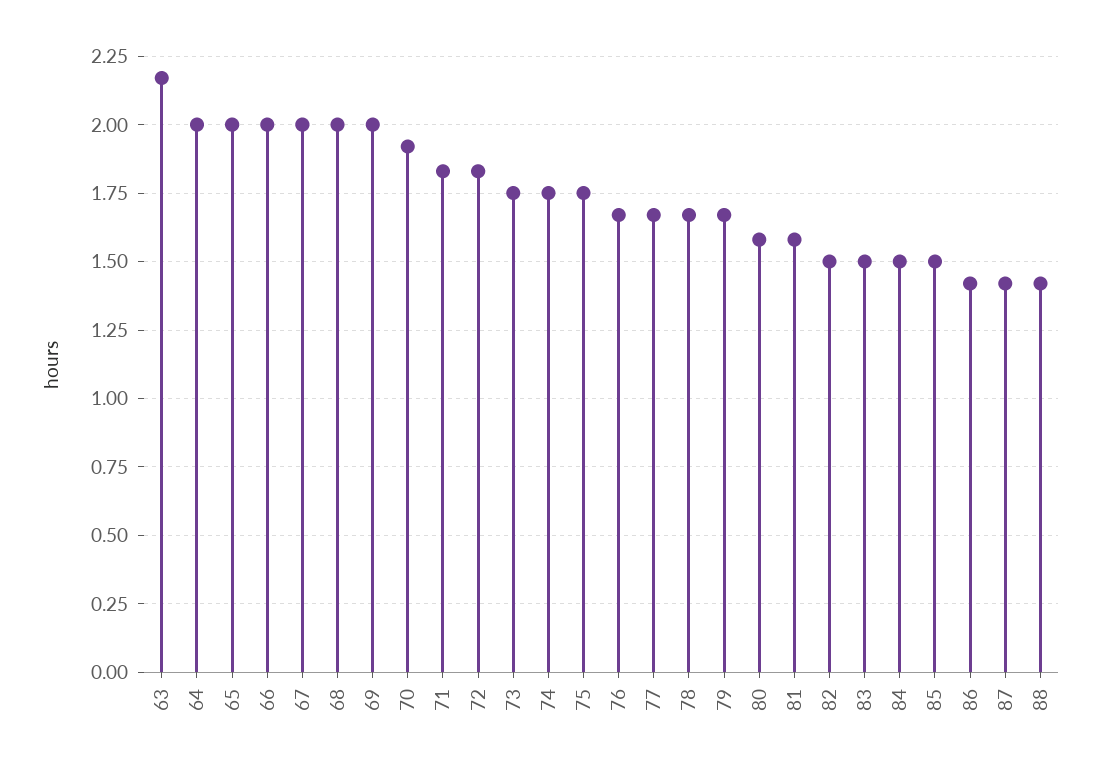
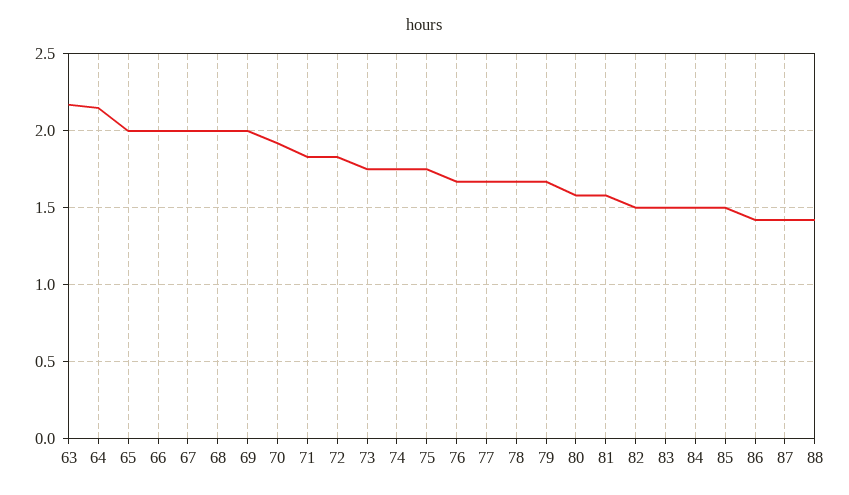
  {
    "63": 2.15,
-   "64": 2,
+   "64": 2.15,
    "65": 2,
    "66": 2,
    "67": 2,
    "68": 2,
    "69": 2,
    "70": 1.9,
    "71": 1.85,
    "72": 1.85,
    "73": 1.75,
    "74": 1.75,
    "75": 1.75,
    "76": 1.65,
    "77": 1.65,
    "78": 1.65,
    "79": 1.65,
    "80": 1.6,
    "81": 1.6,
    "82": 1.5,
    "83": 1.5,
    "84": 1.5,
    "85": 1.5,
    "86": 1.4,
    "87": 1.4,
    "88": 1.4
  }

